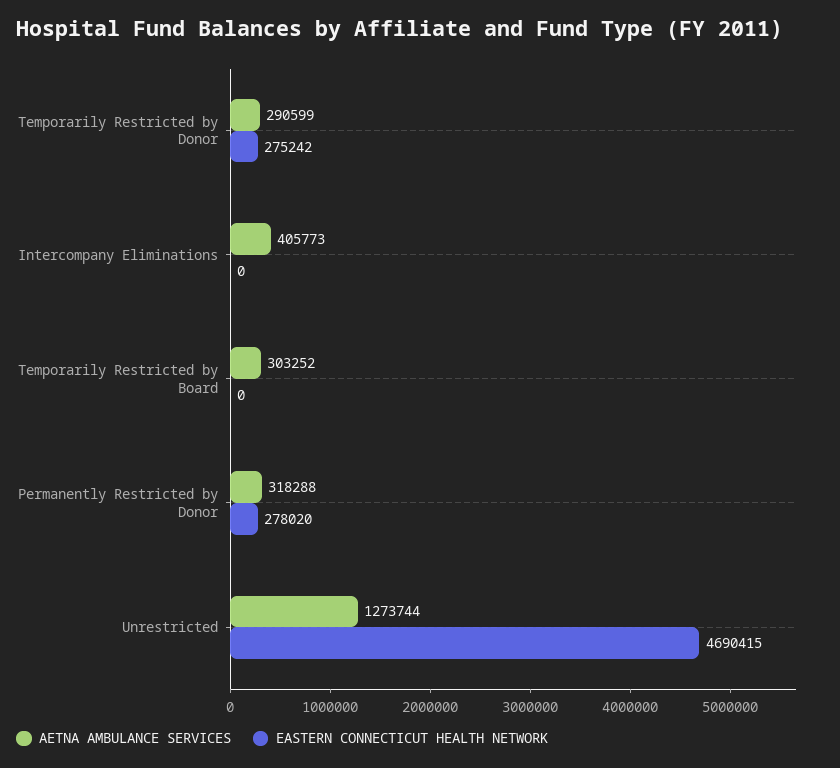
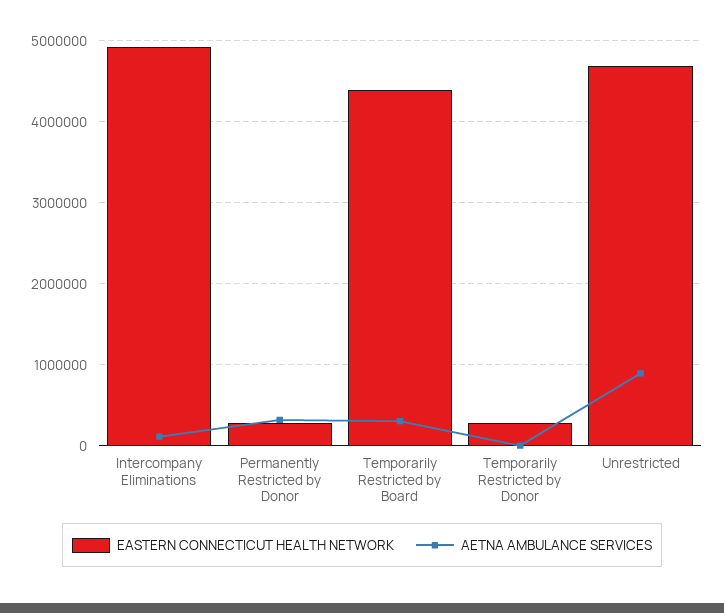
  {
    "AETNA AMBULANCE SERVICES": {
-     "Temporarily Restricted by Donor": 290599,
+     "Temporarily Restricted by Donor": 0,
-     "Intercompany Eliminations": 405773,
+     "Intercompany Eliminations": 100000,
      "Temporarily Restricted by Board": 303252,
      "Permanently Restricted by Donor": 318288,
-     "Unrestricted": 1273744
+     "Unrestricted": 900000
    },
    "EASTERN CONNECTICUT HEALTH NETWORK": {
      "Temporarily Restricted by Donor": 275242,
-     "Intercompany Eliminations": 0,
+     "Intercompany Eliminations": 4900000,
-     "Temporarily Restricted by Board": 0,
+     "Temporarily Restricted by Board": 4400000,
      "Permanently Restricted by Donor": 278020,
      "Unrestricted": 4690415
    }
  }

